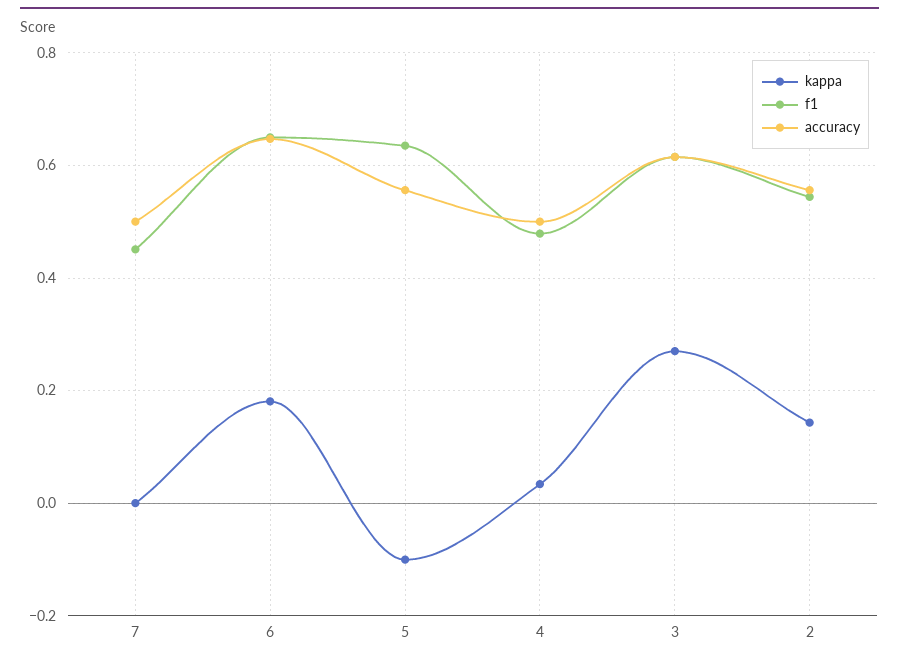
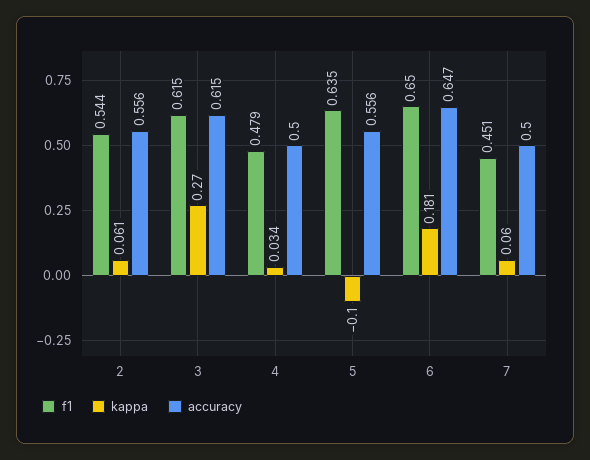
  {
    "kappa": {
-     "7": 0,
+     "7": 0.06,
      "6": 0.181,
      "5": -0.1,
      "4": 0.034,
      "3": 0.27,
-     "2": 0.14
+     "2": 0.061
    },
    "f1": {
      "7": 0.451,
      "6": 0.65,
      "5": 0.635,
      "4": 0.479,
      "3": 0.615,
      "2": 0.544
    },
    "accuracy": {
      "7": 0.5,
      "6": 0.647,
      "5": 0.556,
      "4": 0.5,
      "3": 0.615,
      "2": 0.556
    }
  }

